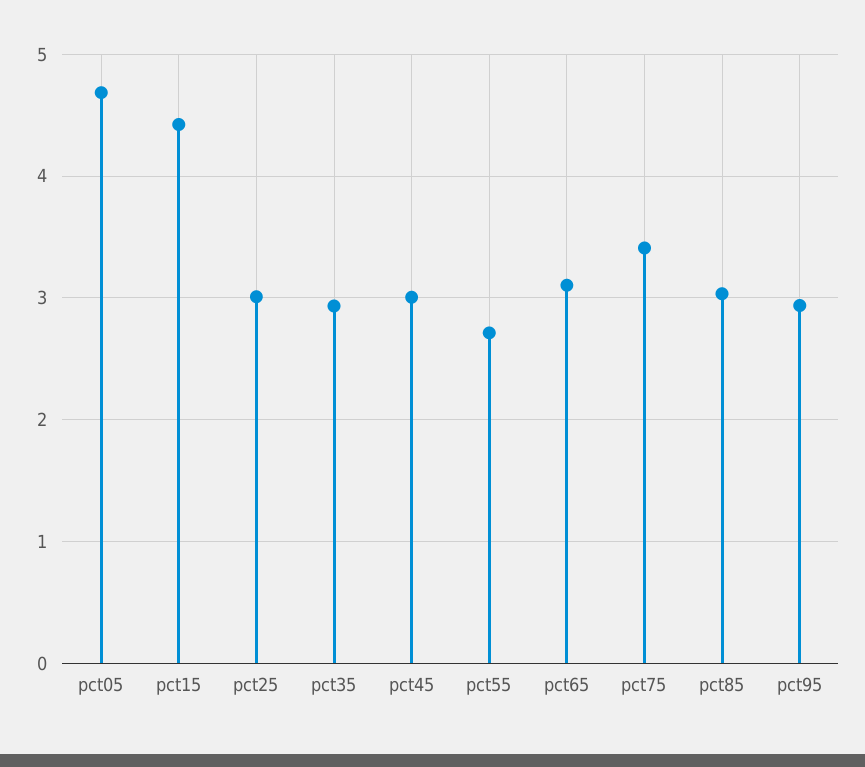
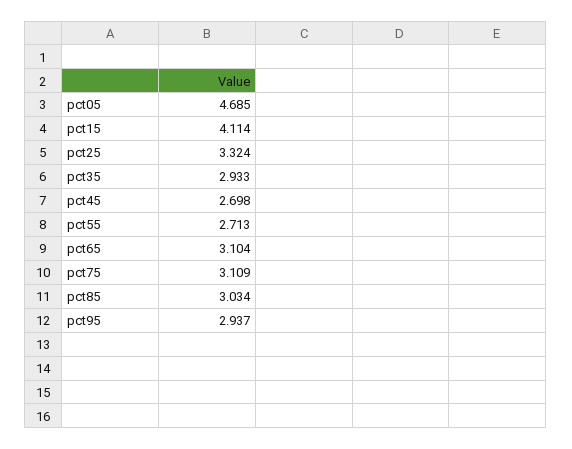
  {
    "pct05": 4.685,
-   "pct15": 4.4,
+   "pct15": 4.114,
-   "pct25": 3,
+   "pct25": 3.324,
    "pct35": 2.933,
-   "pct45": 3,
+   "pct45": 2.698,
    "pct55": 2.713,
    "pct65": 3.104,
-   "pct75": 3.4,
+   "pct75": 3.109,
    "pct85": 3.034,
    "pct95": 2.937
  }

